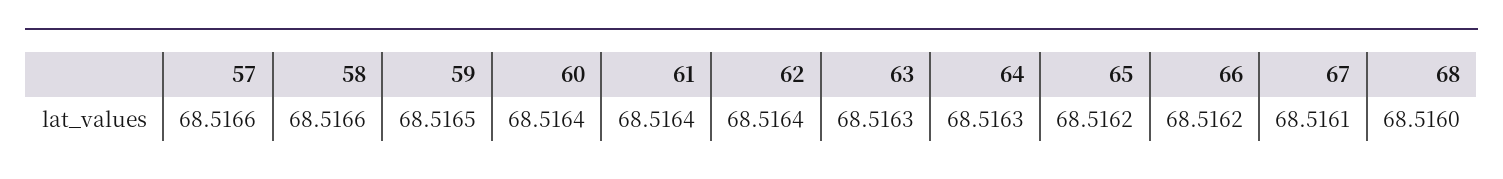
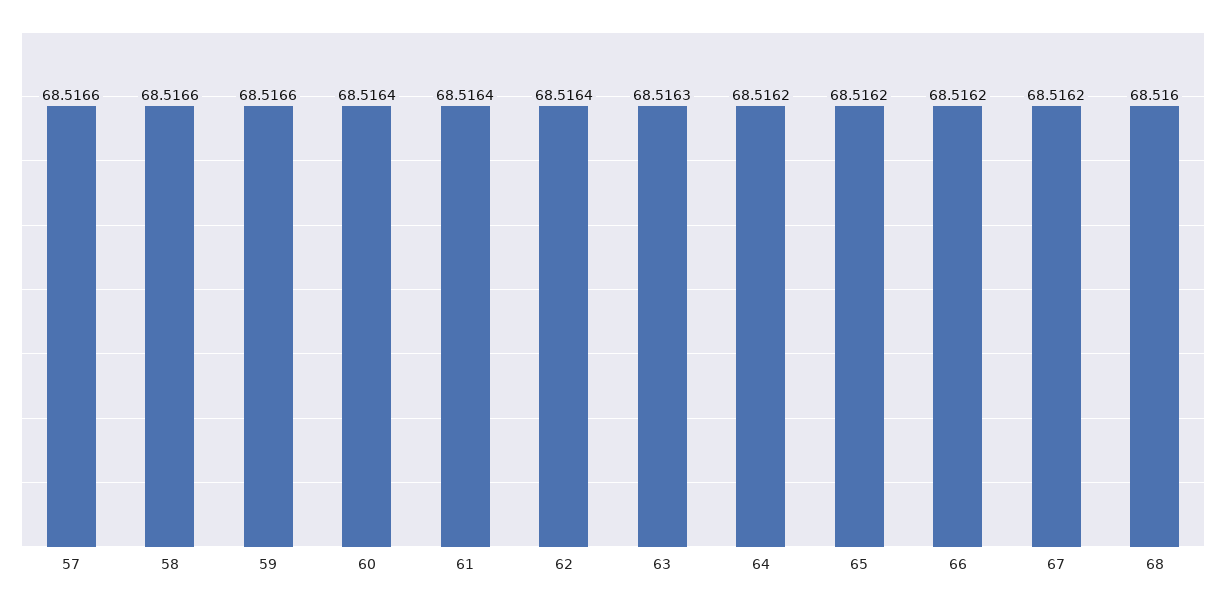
  {
    "57": 68.5166,
    "58": 68.5166,
-   "59": 68.5165,
+   "59": 68.5166,
    "60": 68.5164,
    "61": 68.5164,
    "62": 68.5164,
    "63": 68.5163,
-   "64": 68.5163,
+   "64": 68.5162,
    "65": 68.5162,
    "66": 68.5162,
-   "67": 68.5161,
+   "67": 68.5162,
    "68": 68.516
  }

